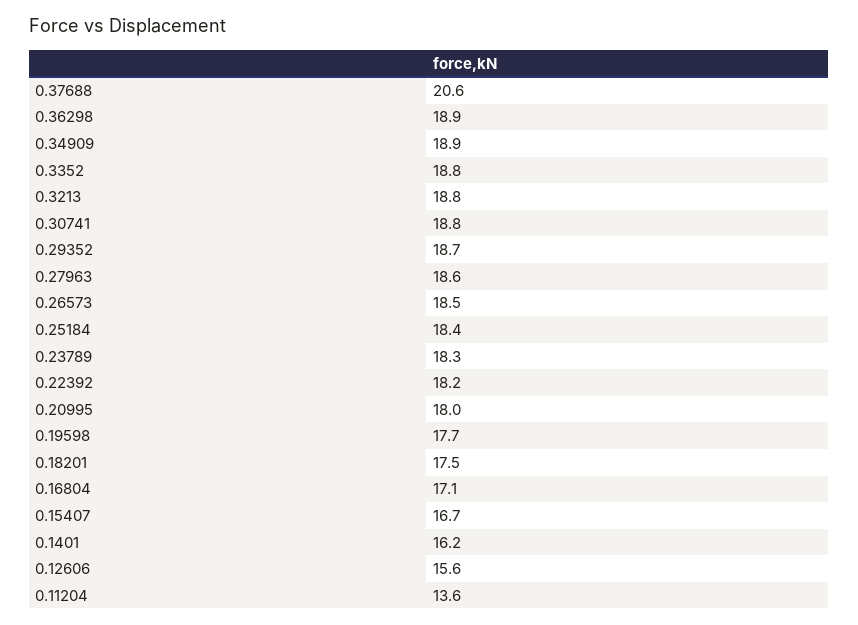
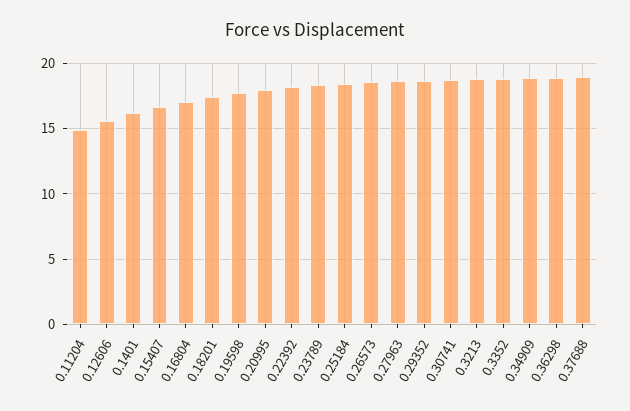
  {
-   "0.37688": 20.6,
+   "0.37688": 19,
    "0.36298": 18.9,
    "0.34909": 18.9,
    "0.3352": 18.8,
    "0.3213": 18.8,
    "0.30741": 18.8,
    "0.29352": 18.7,
    "0.27963": 18.6,
    "0.26573": 18.5,
    "0.25184": 18.4,
    "0.23789": 18.3,
    "0.22392": 18.2,
    "0.20995": 18,
    "0.19598": 17.7,
    "0.18201": 17.5,
    "0.16804": 17.1,
    "0.15407": 16.7,
    "0.1401": 16.2,
    "0.12606": 15.6,
-   "0.11204": 13.6
+   "0.11204": 15
  }

